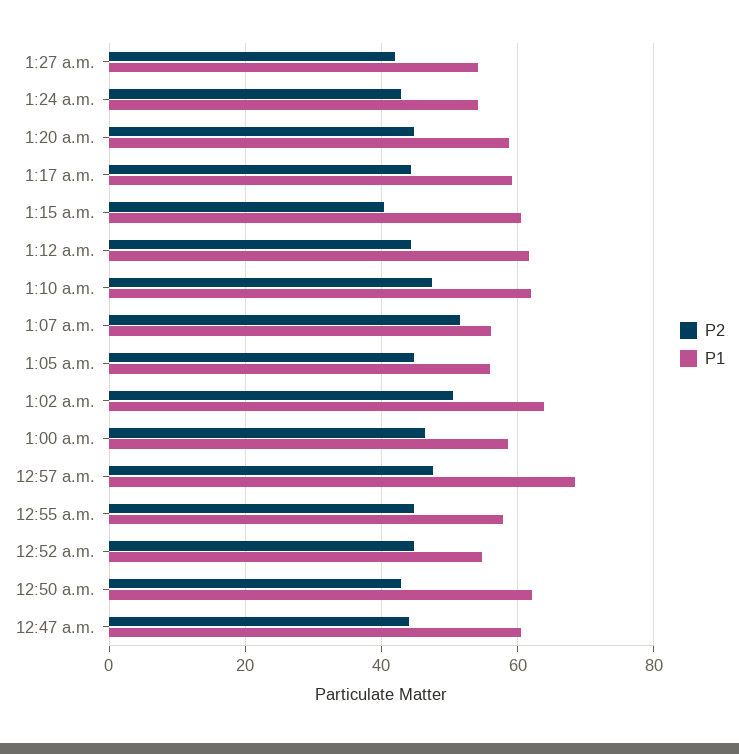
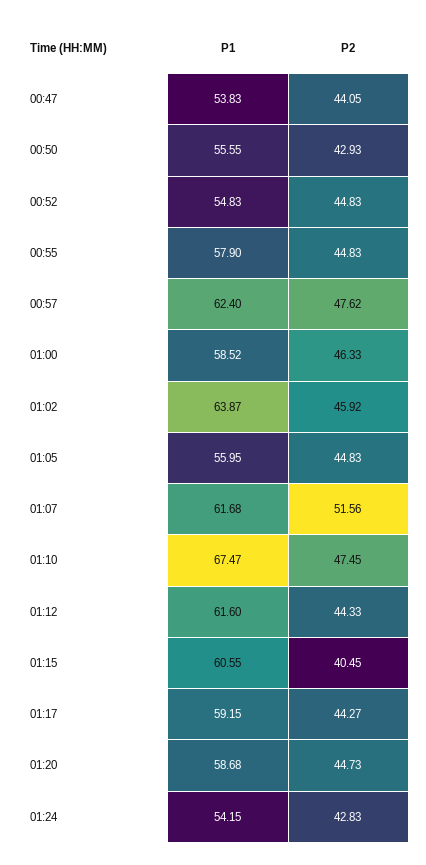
  {
    "P2": {
-     "1:27 a.m.": 42,
      "1:24 a.m.": 42.83,
      "1:20 a.m.": 44.73,
      "1:17 a.m.": 44.27,
      "1:15 a.m.": 40.45,
      "1:12 a.m.": 44.33,
      "1:10 a.m.": 47.45,
      "1:07 a.m.": 51.56,
      "1:05 a.m.": 44.83,
-     "1:02 a.m.": 50,
+     "1:02 a.m.": 45.92,
      "1:00 a.m.": 46.33,
      "12:57 a.m.": 47.62,
      "12:55 a.m.": 44.83,
      "12:52 a.m.": 44.83,
      "12:50 a.m.": 42.93,
      "12:47 a.m.": 44.05
    },
    "P1": {
-     "1:27 a.m.": 54,
      "1:24 a.m.": 54.15,
      "1:20 a.m.": 58.68,
      "1:17 a.m.": 59.15,
      "1:15 a.m.": 60.55,
      "1:12 a.m.": 61.6,
-     "1:10 a.m.": 62,
+     "1:10 a.m.": 67.47,
-     "1:07 a.m.": 56,
+     "1:07 a.m.": 61.68,
      "1:05 a.m.": 55.95,
      "1:02 a.m.": 63.87,
      "1:00 a.m.": 58.52,
-     "12:57 a.m.": 68,
+     "12:57 a.m.": 62.4,
      "12:55 a.m.": 57.9,
      "12:52 a.m.": 54.83,
-     "12:50 a.m.": 62,
+     "12:50 a.m.": 55.55,
-     "12:47 a.m.": 60
+     "12:47 a.m.": 53.83
    }
  }

